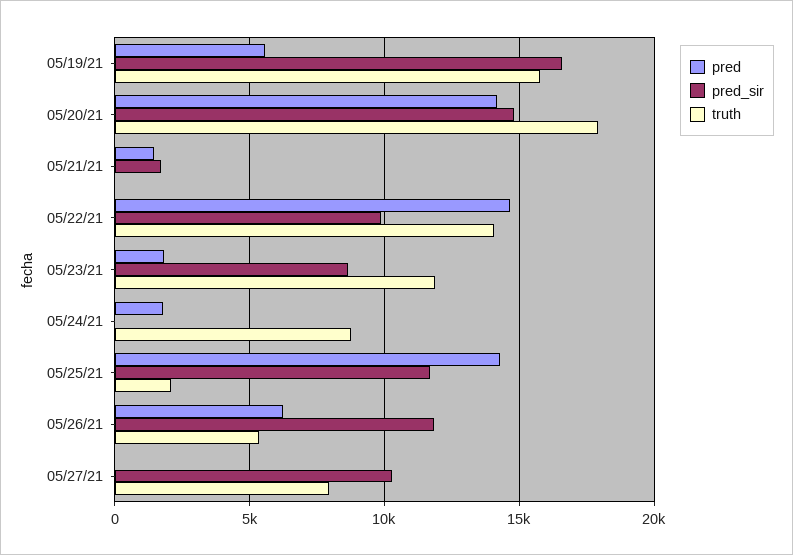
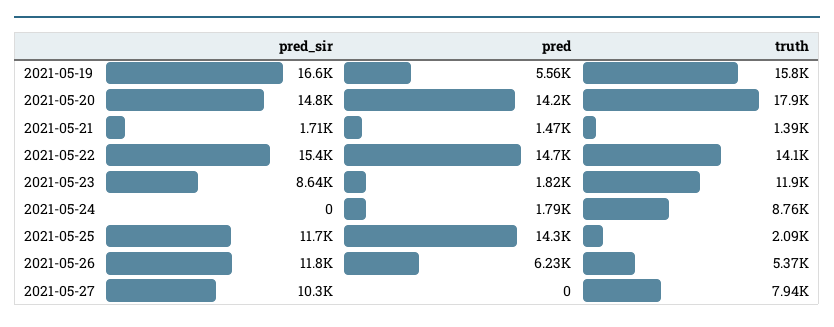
  {
    "pred": {
      "05/19/21": 5560,
      "05/20/21": 14200,
      "05/21/21": 1470,
      "05/22/21": 14700,
      "05/23/21": 1820,
      "05/24/21": 1790,
      "05/25/21": 14300,
      "05/26/21": 6230,
      "05/27/21": 0
    },
    "pred_sir": {
      "05/19/21": 16600,
      "05/20/21": 14800,
      "05/21/21": 1710,
-     "05/22/21": 10000,
+     "05/22/21": 15400,
      "05/23/21": 8640,
      "05/24/21": 0,
      "05/25/21": 11700,
      "05/26/21": 11800,
      "05/27/21": 10300
    },
    "truth": {
      "05/19/21": 15800,
      "05/20/21": 17900,
-     "05/21/21": 0,
+     "05/21/21": 1390,
      "05/22/21": 14100,
      "05/23/21": 11900,
      "05/24/21": 8760,
      "05/25/21": 2090,
      "05/26/21": 5370,
      "05/27/21": 7940
    }
  }

